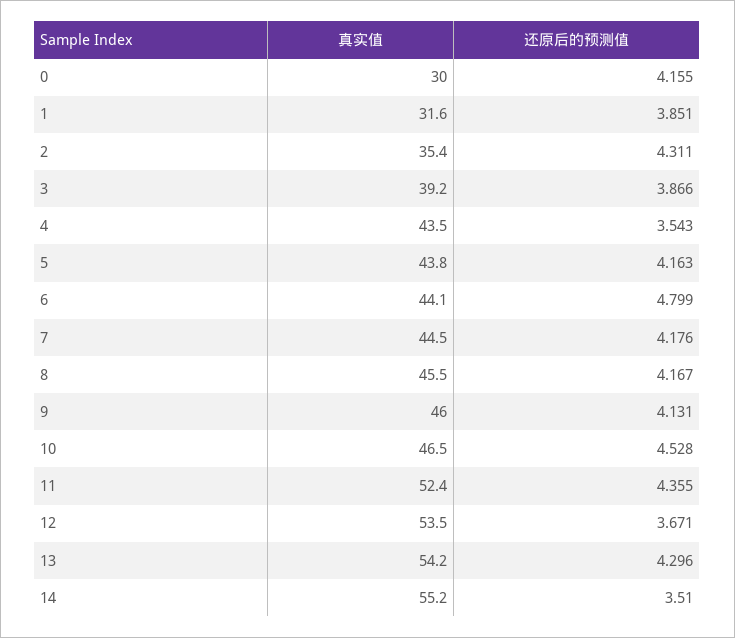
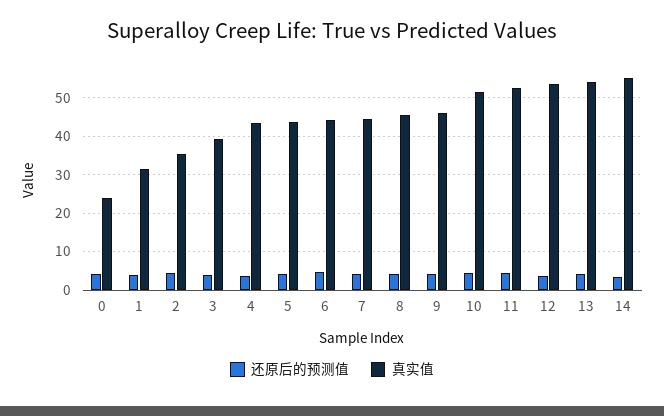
  {
    "真实值": {
-     "0": 30,
+     "0": 24,
      "1": 31.6,
      "2": 35.4,
      "3": 39.2,
      "4": 43.5,
      "5": 43.8,
      "6": 44.1,
      "7": 44.5,
      "8": 45.5,
      "9": 46,
-     "10": 46.5,
+     "10": 52,
      "11": 52.4,
      "12": 53.5,
      "13": 54.2,
      "14": 55.2
    },
    "还原后的预测值": {
      "0": 4.155,
      "1": 3.851,
      "2": 4.311,
      "3": 3.866,
      "4": 3.543,
      "5": 4.163,
      "6": 4.799,
      "7": 4.176,
      "8": 4.167,
      "9": 4.131,
      "10": 4.528,
      "11": 4.355,
      "12": 3.671,
      "13": 4.296,
      "14": 3.51
    }
  }

